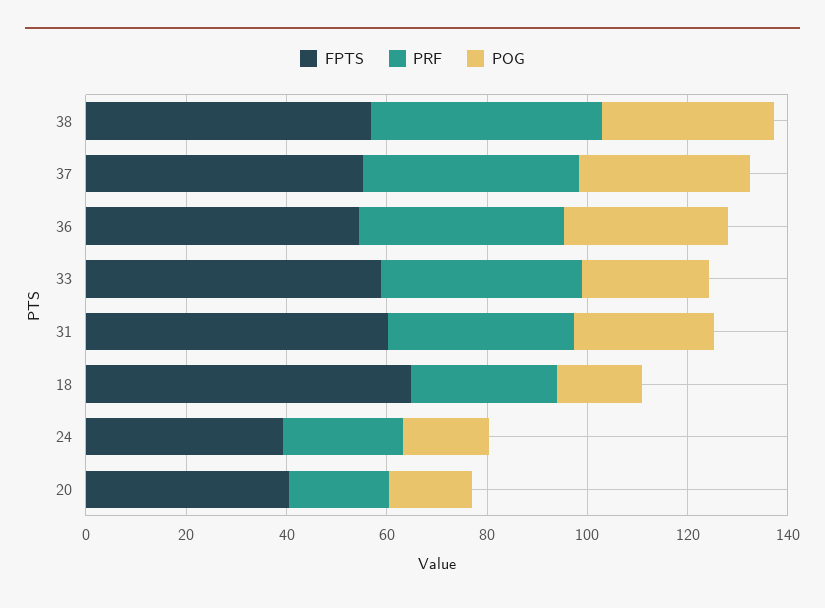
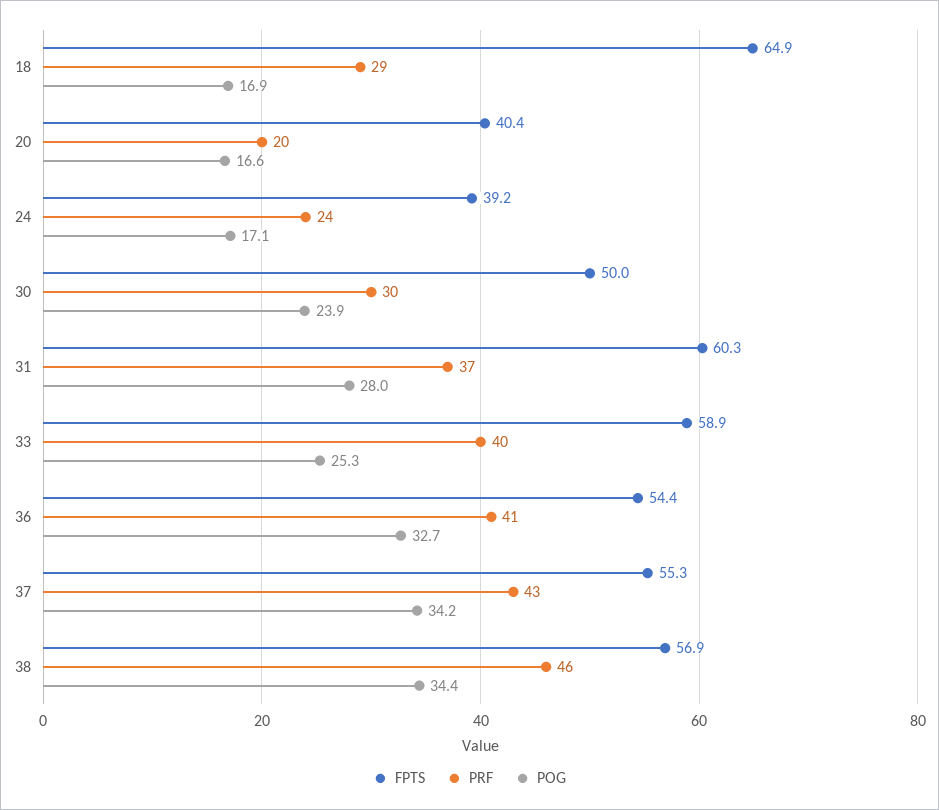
  {
    "FPTS": {
      "38": 56.9,
      "37": 55.3,
      "36": 54.4,
      "33": 58.9,
      "31": 60.3,
      "18": 64.9,
      "24": 39.2,
-     "20": 40.4
+     "20": 40.4,
+     "30": 50
    },
    "PRF": {
      "38": 46,
      "37": 43,
      "36": 41,
      "33": 40,
      "31": 37,
      "18": 29,
      "24": 24,
-     "20": 20
+     "20": 20,
+     "30": 30
    },
    "POG": {
      "38": 34.4,
      "37": 34.2,
      "36": 32.7,
      "33": 25.3,
      "31": 28,
      "18": 16.9,
      "24": 17.1,
-     "20": 16.6
+     "20": 16.6,
+     "30": 23.9
    }
  }

